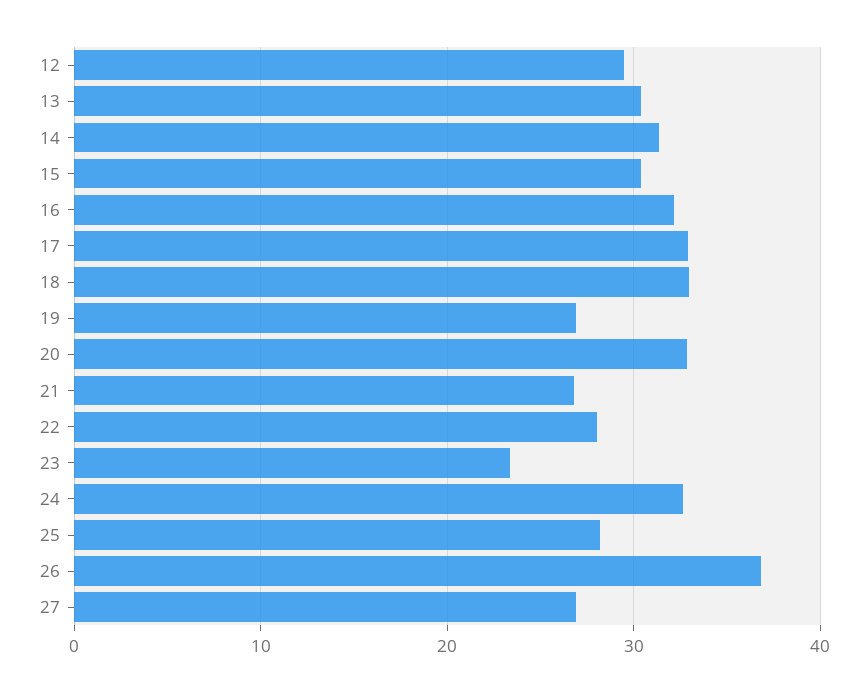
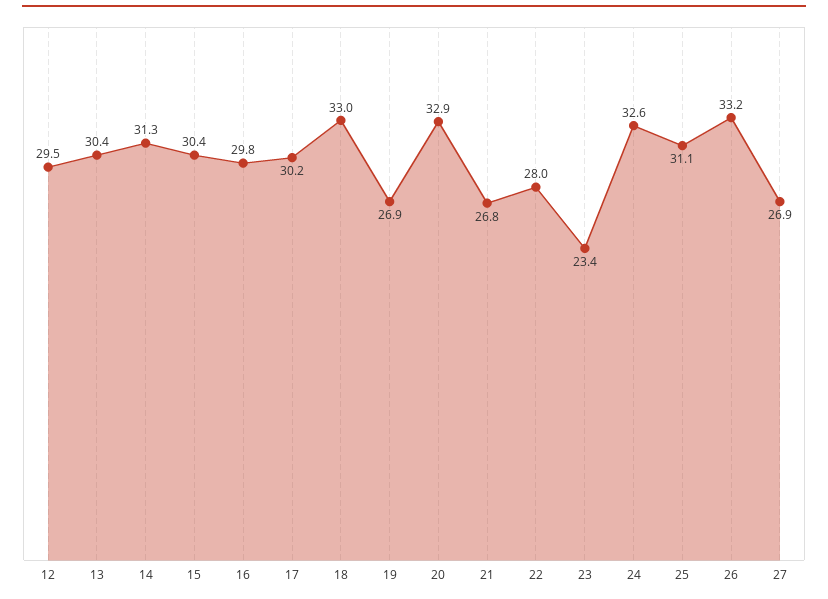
  {
    "12": 29.5,
    "13": 30.4,
    "14": 31.3,
    "15": 30.4,
-   "16": 32,
+   "16": 29.8,
-   "17": 33,
+   "17": 30.2,
    "18": 33,
    "19": 26.9,
    "20": 32.9,
    "21": 26.8,
    "22": 28,
    "23": 23.4,
    "24": 32.6,
-   "25": 28,
+   "25": 31.1,
-   "26": 37,
+   "26": 33.2,
    "27": 26.9
  }

